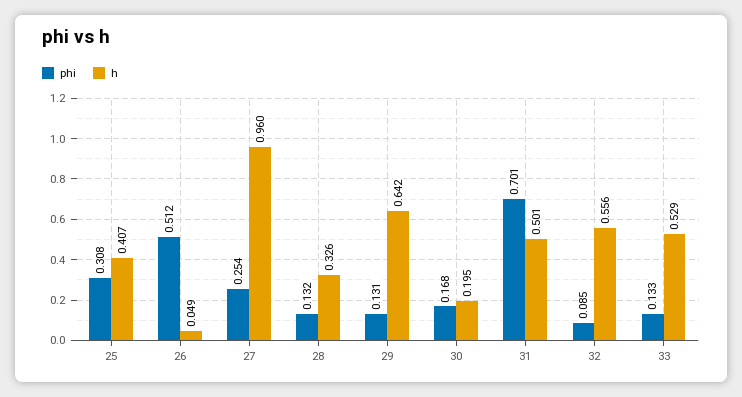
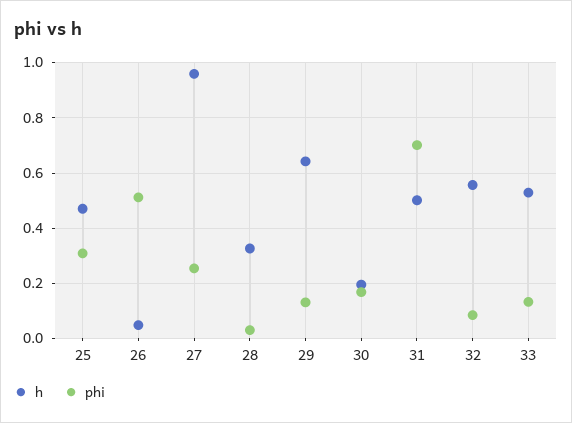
  {
    "phi": {
      "25": 0.308,
      "26": 0.512,
      "27": 0.254,
-     "28": 0.132,
+     "28": 0.025,
      "29": 0.131,
      "30": 0.168,
      "31": 0.701,
      "32": 0.085,
      "33": 0.133
    },
    "h": {
-     "25": 0.407,
+     "25": 0.475,
      "26": 0.049,
      "27": 0.96,
      "28": 0.326,
      "29": 0.642,
      "30": 0.195,
      "31": 0.501,
      "32": 0.556,
      "33": 0.529
    }
  }

